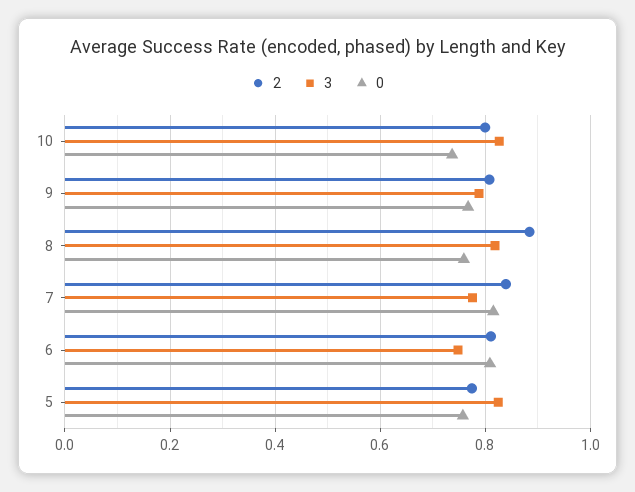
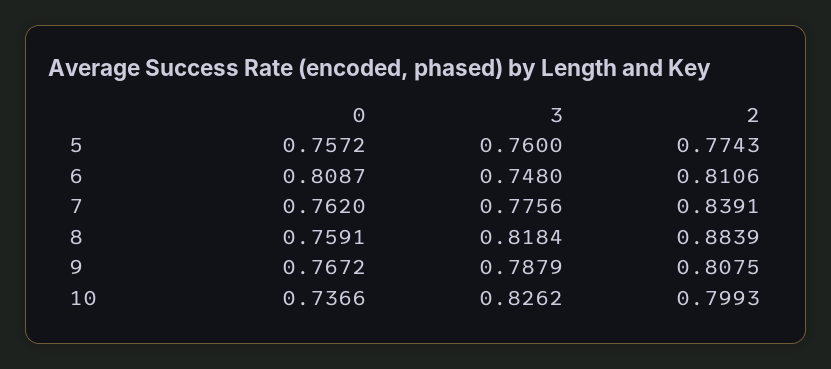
  {
    "2": {
      "10": 0.7993,
      "9": 0.8075,
      "8": 0.8839,
      "7": 0.8391,
      "6": 0.8106,
      "5": 0.7743
    },
    "3": {
      "10": 0.8262,
      "9": 0.7879,
      "8": 0.8184,
      "7": 0.7756,
      "6": 0.748,
-     "5": 0.82
+     "5": 0.76
    },
    "0": {
      "10": 0.7366,
      "9": 0.7672,
      "8": 0.7591,
-     "7": 0.82,
+     "7": 0.762,
      "6": 0.8087,
      "5": 0.7572
    }
  }

